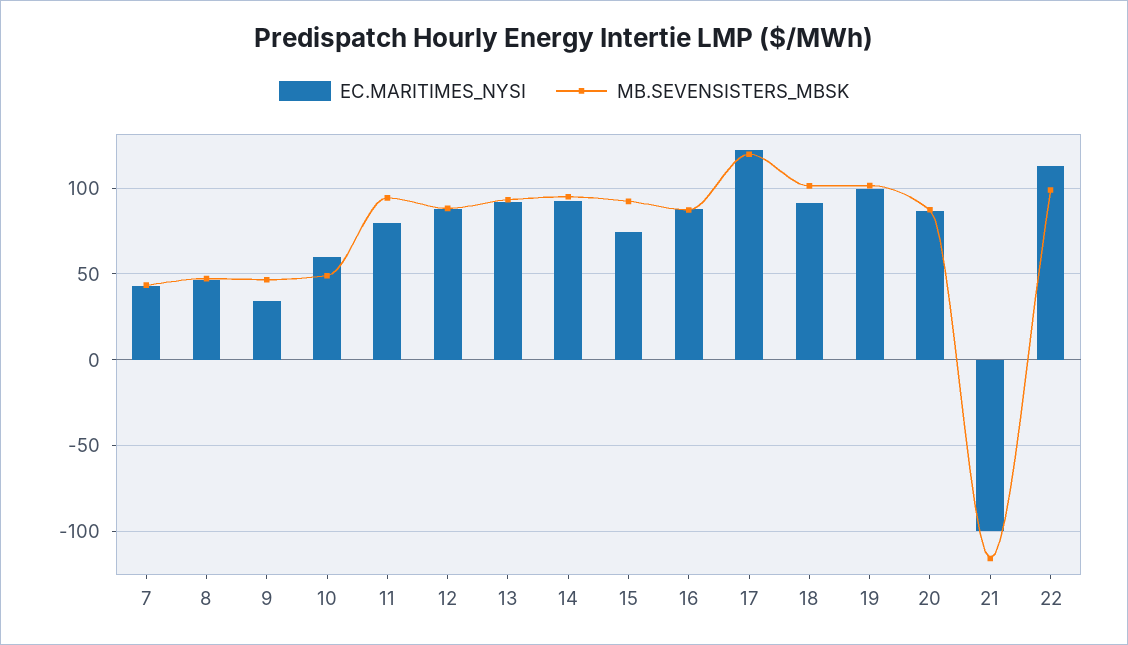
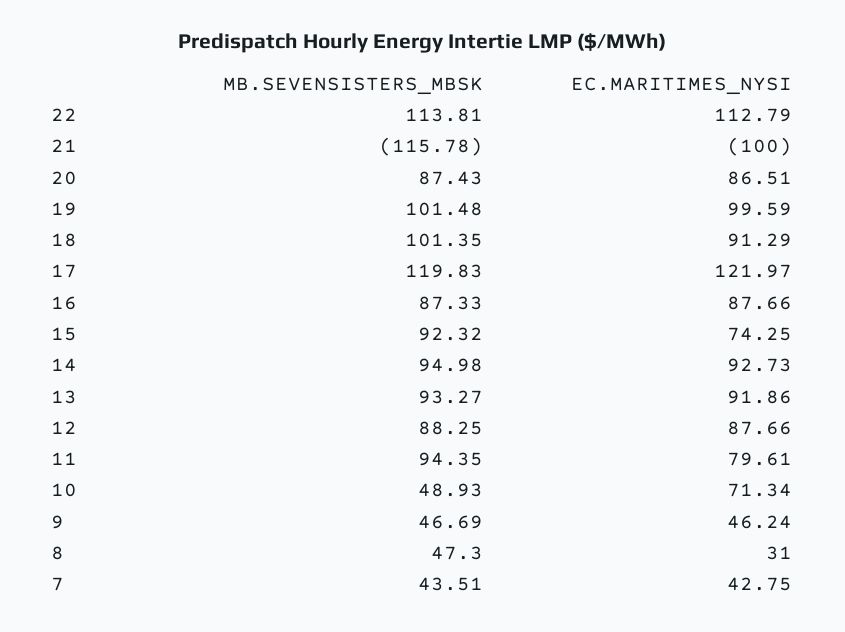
  {
    "EC.MARITIMES_NYSI": {
      "7": 42.75,
-     "8": 45,
+     "8": 31,
-     "9": 35,
+     "9": 46.24,
-     "10": 60,
+     "10": 71.34,
      "11": 79.61,
      "12": 87.66,
      "13": 91.86,
      "14": 92.73,
      "15": 74.25,
      "16": 87.66,
      "17": 121.97,
      "18": 91.29,
      "19": 99.59,
      "20": 86.51,
      "21": -100,
      "22": 112.79
    },
    "MB.SEVENSISTERS_MBSK": {
      "7": 43.51,
      "8": 47.3,
      "9": 46.69,
      "10": 48.93,
      "11": 94.35,
      "12": 88.25,
      "13": 93.27,
      "14": 94.98,
      "15": 92.32,
      "16": 87.33,
      "17": 119.83,
      "18": 101.35,
      "19": 101.48,
      "20": 87.43,
      "21": -115.78,
-     "22": 100
+     "22": 113.81
    }
  }

